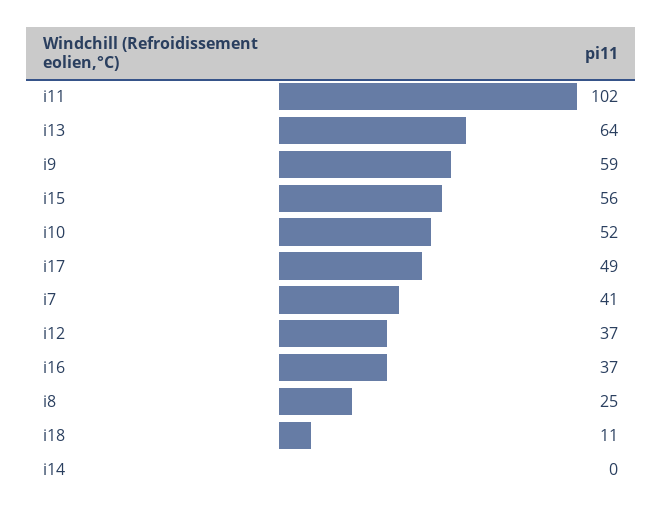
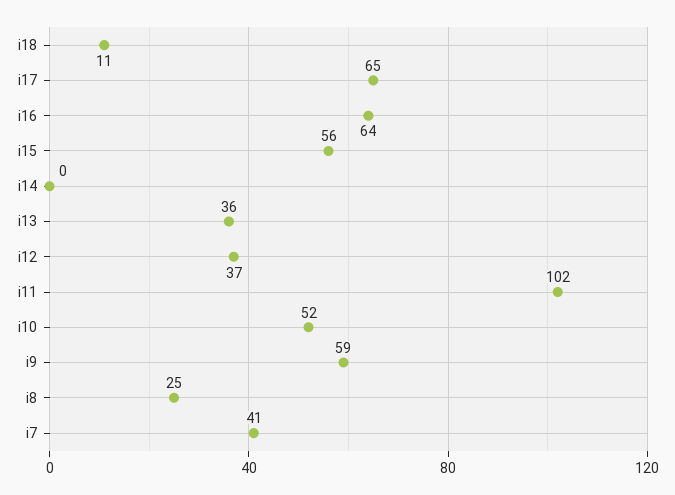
  {
    "i11": 102,
-   "i13": 64,
+   "i13": 36,
    "i9": 59,
    "i15": 56,
    "i10": 52,
-   "i17": 49,
+   "i17": 65,
    "i7": 41,
    "i12": 37,
-   "i16": 37,
+   "i16": 64,
    "i8": 25,
    "i18": 11,
    "i14": 0
  }

